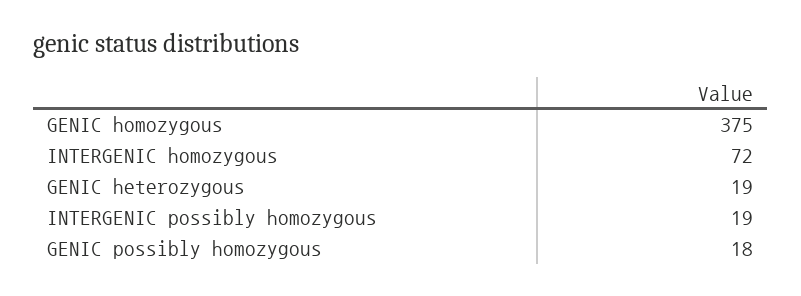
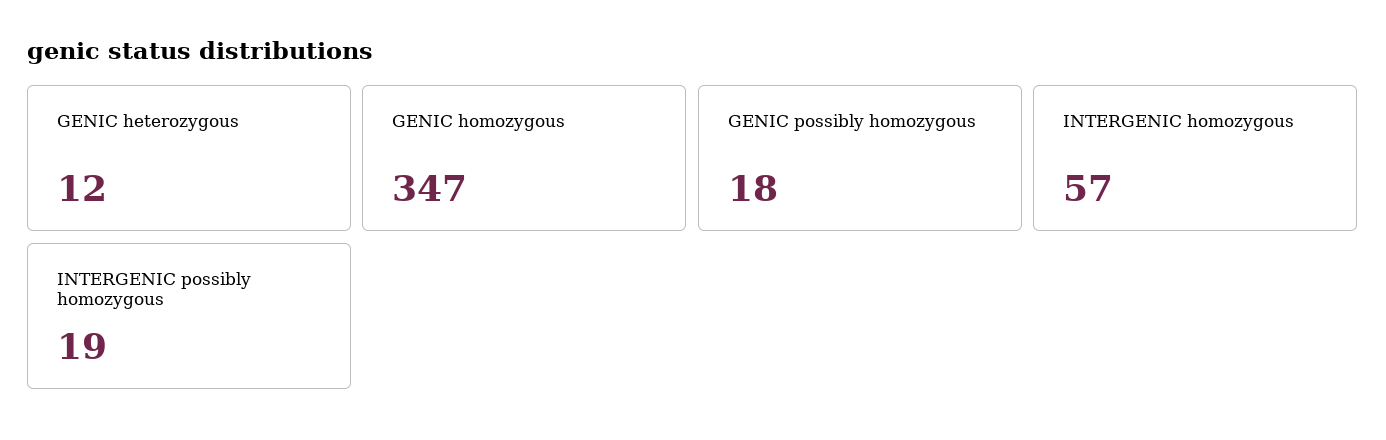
  {
-   "GENIC homozygous": 375,
+   "GENIC homozygous": 347,
-   "INTERGENIC homozygous": 72,
+   "INTERGENIC homozygous": 57,
-   "GENIC heterozygous": 19,
+   "GENIC heterozygous": 12,
    "INTERGENIC possibly homozygous": 19,
    "GENIC possibly homozygous": 18
  }

